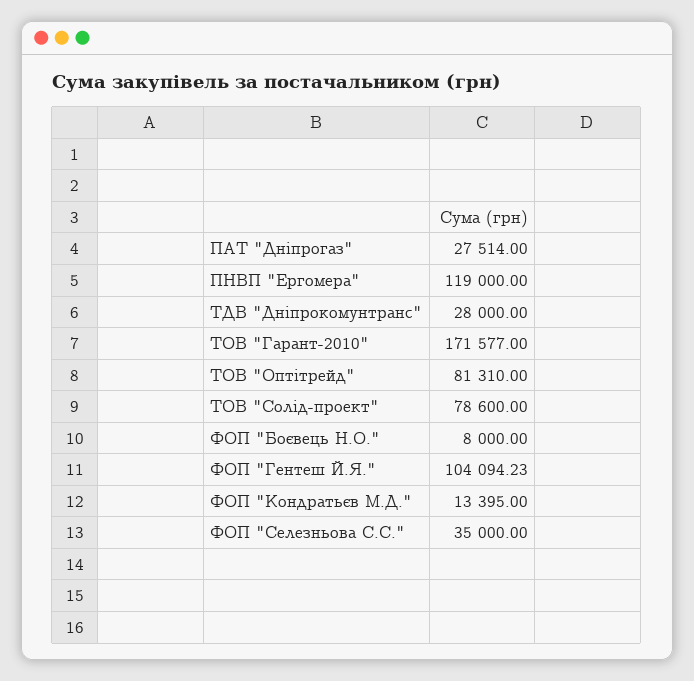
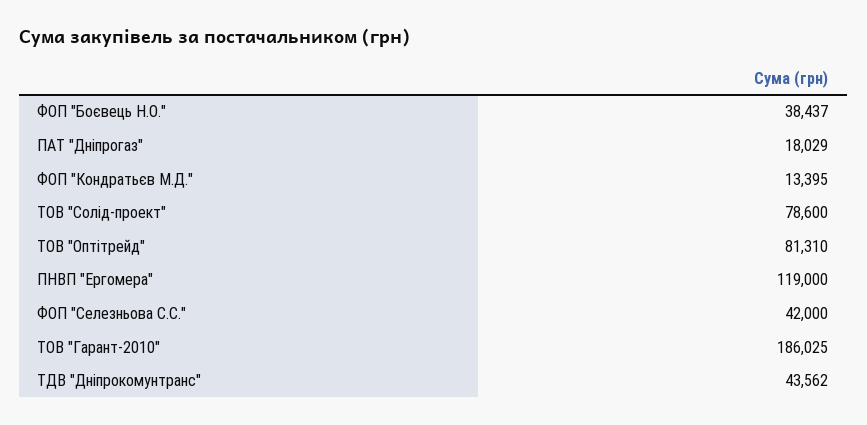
  {
-   "ПАТ \"Дніпрогаз\"": 27514,
+   "ПАТ \"Дніпрогаз\"": 18029,
    "ПНВП \"Ергомера\"": 119000,
-   "ТДВ \"Дніпрокомунтранс\"": 28000,
+   "ТДВ \"Дніпрокомунтранс\"": 43562,
-   "ТОВ \"Гарант-2010\"": 171577,
+   "ТОВ \"Гарант-2010\"": 186025,
    "ТОВ \"Оптітрейд\"": 81310,
    "ТОВ \"Солід-проект\"": 78600,
-   "ФОП \"Боєвець Н.О.\"": 8000,
+   "ФОП \"Боєвець Н.О.\"": 38437,
-   "ФОП \"Гентеш Й.Я.\"": 104094.23,
    "ФОП \"Кондратьєв М.Д.\"": 13395,
-   "ФОП \"Селезньова С.С.\"": 35000
+   "ФОП \"Селезньова С.С.\"": 42000
  }

